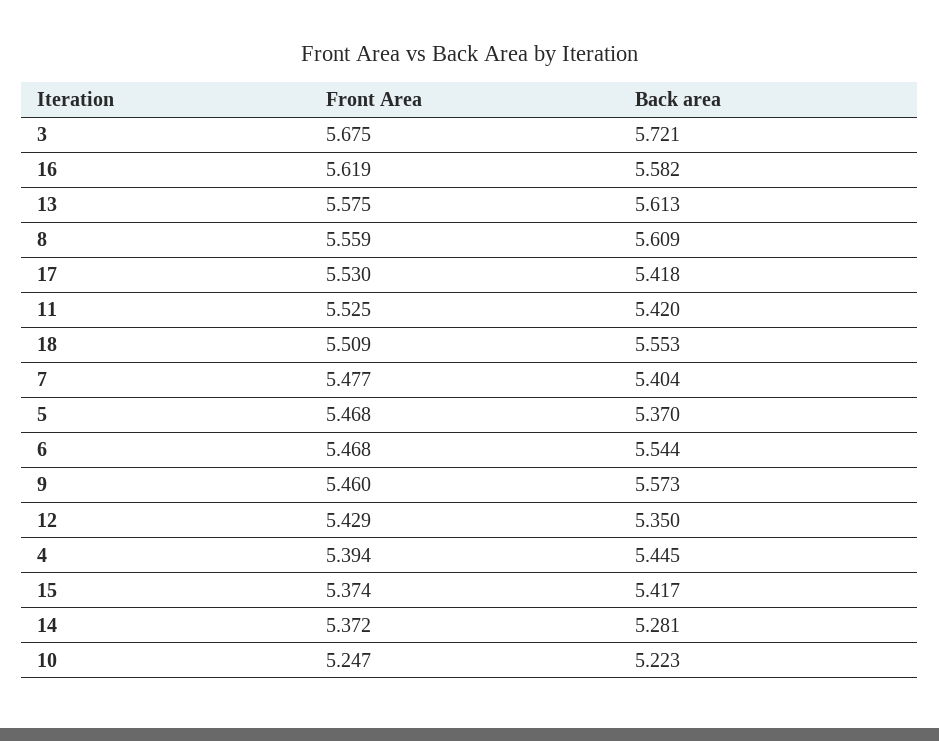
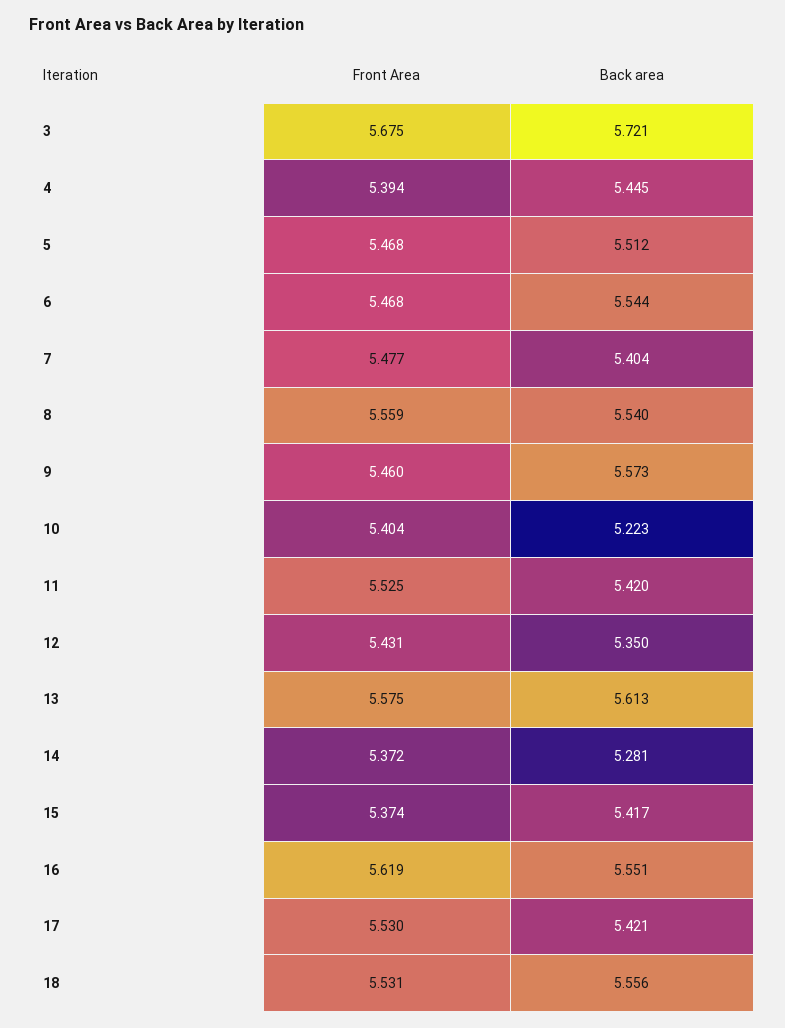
  {
    "Front Area": {
      "3": 5.675,
      "16": 5.619,
      "13": 5.575,
      "8": 5.559,
      "17": 5.53,
      "11": 5.525,
-     "18": 5.509,
+     "18": 5.531,
      "7": 5.477,
      "5": 5.468,
      "6": 5.468,
      "9": 5.46,
-     "12": 5.429,
+     "12": 5.431,
      "4": 5.394,
      "15": 5.374,
      "14": 5.372,
-     "10": 5.247
+     "10": 5.404
    },
    "Back area": {
      "3": 5.721,
-     "16": 5.582,
+     "16": 5.551,
      "13": 5.613,
-     "8": 5.609,
+     "8": 5.54,
-     "17": 5.418,
+     "17": 5.421,
      "11": 5.42,
-     "18": 5.553,
+     "18": 5.556,
      "7": 5.404,
-     "5": 5.37,
+     "5": 5.512,
      "6": 5.544,
      "9": 5.573,
      "12": 5.35,
      "4": 5.445,
      "15": 5.417,
      "14": 5.281,
      "10": 5.223
    }
  }

